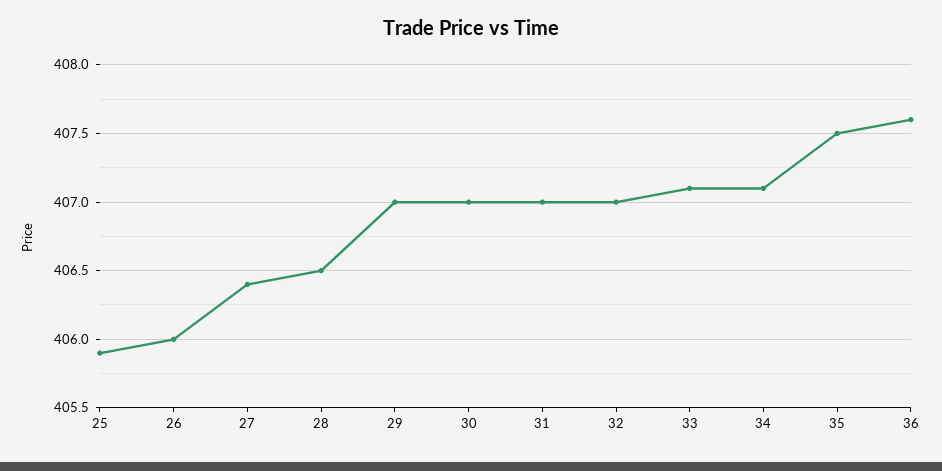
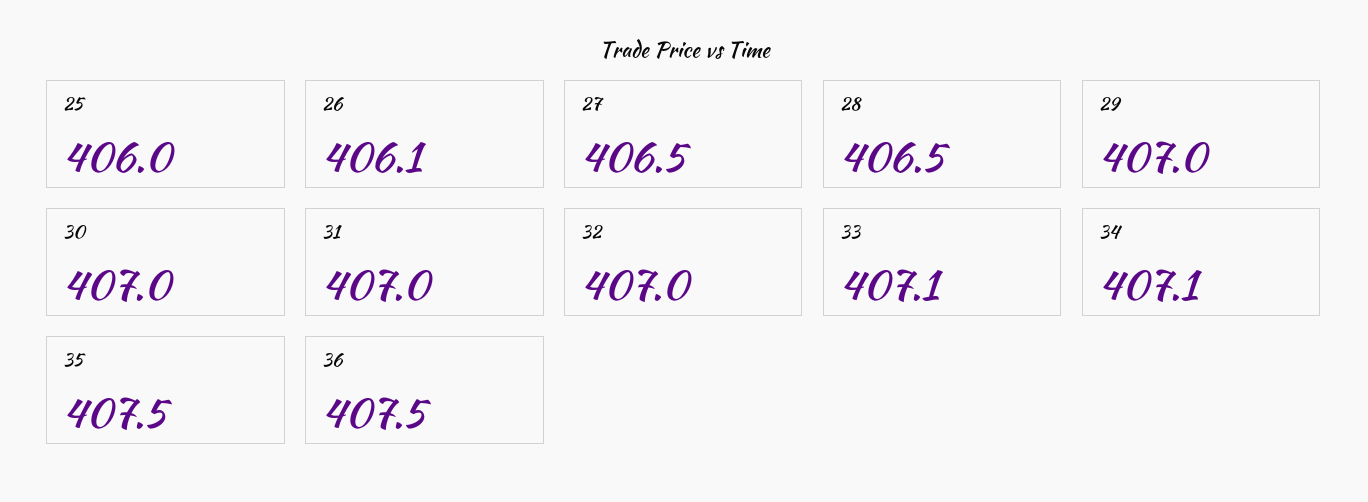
  {
-   "25": 405.9,
+   "25": 406,
-   "26": 406,
+   "26": 406.1,
-   "27": 406.4,
+   "27": 406.5,
    "28": 406.5,
    "29": 407,
    "30": 407,
    "31": 407,
    "32": 407,
    "33": 407.1,
    "34": 407.1,
    "35": 407.5,
-   "36": 407.6
+   "36": 407.5
  }

